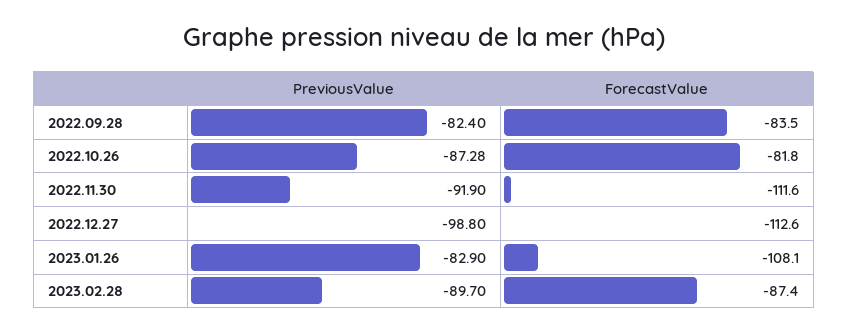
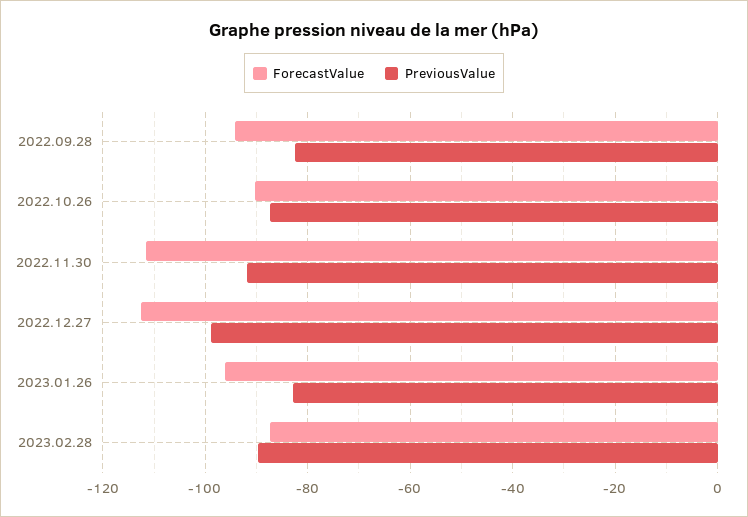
  {
    "PreviousValue": {
      "2022.09.28": -82.4,
      "2022.10.26": -87.28,
      "2022.11.30": -91.9,
      "2022.12.27": -98.8,
      "2023.01.26": -82.9,
      "2023.02.28": -89.7
    },
    "ForecastValue": {
-     "2022.09.28": -83.5,
+     "2022.09.28": -94,
-     "2022.10.26": -81.8,
+     "2022.10.26": -90,
      "2022.11.30": -111.6,
      "2022.12.27": -112.6,
-     "2023.01.26": -108.1,
+     "2023.01.26": -96,
      "2023.02.28": -87.4
    }
  }

